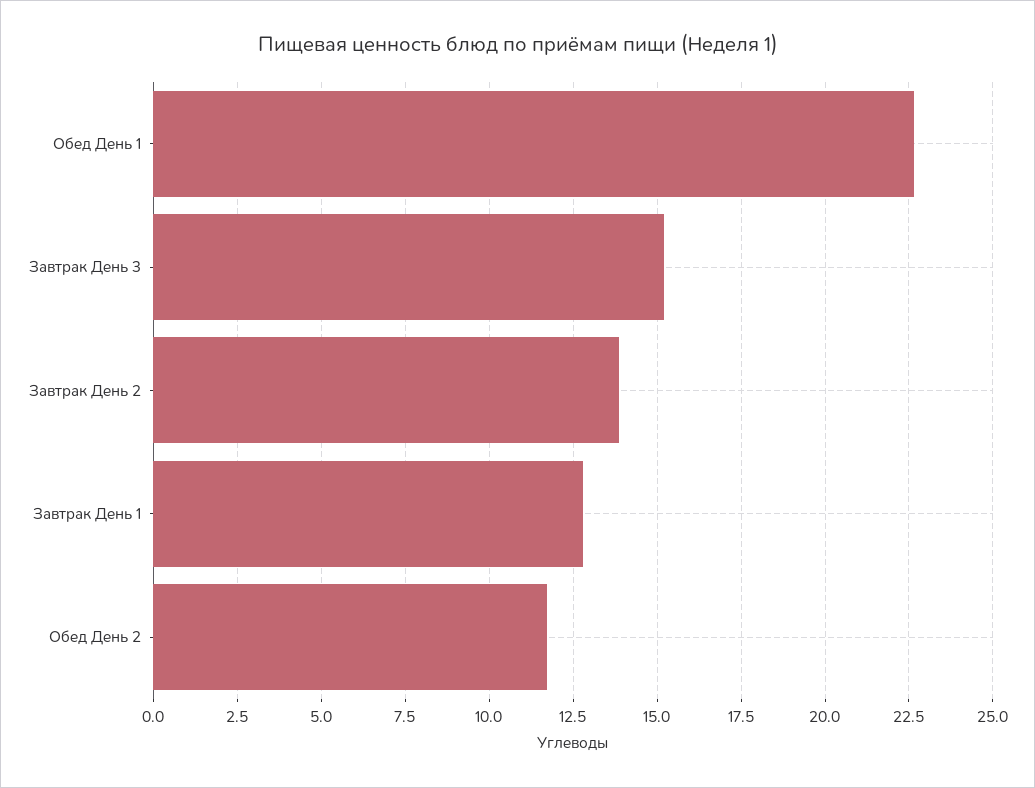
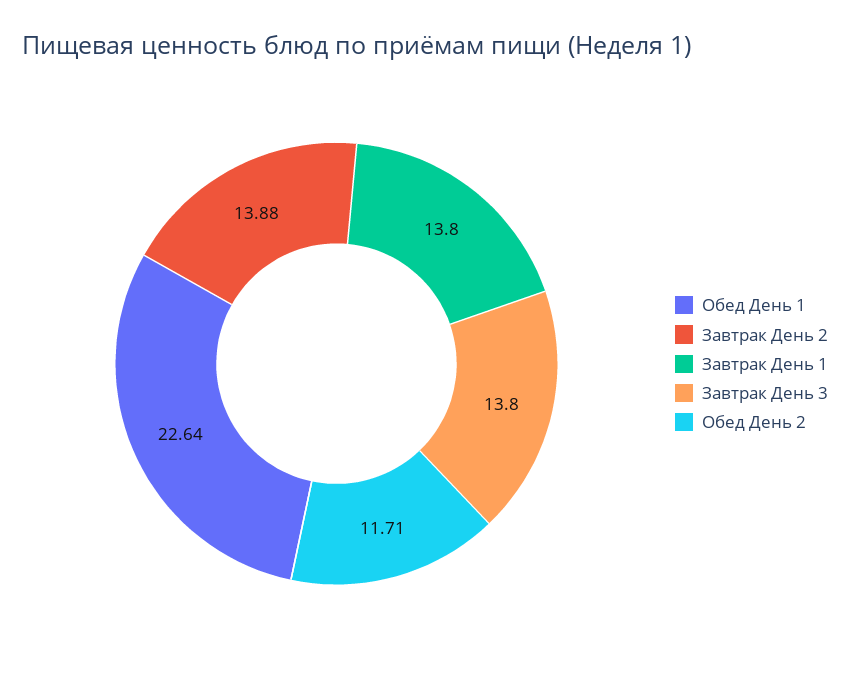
  {
    "Обед День 1": 22.64,
-   "Завтрак День 3": 15.25,
+   "Завтрак День 3": 13.8,
    "Завтрак День 2": 13.88,
-   "Завтрак День 1": 12.75,
+   "Завтрак День 1": 13.8,
    "Обед День 2": 11.71
  }

